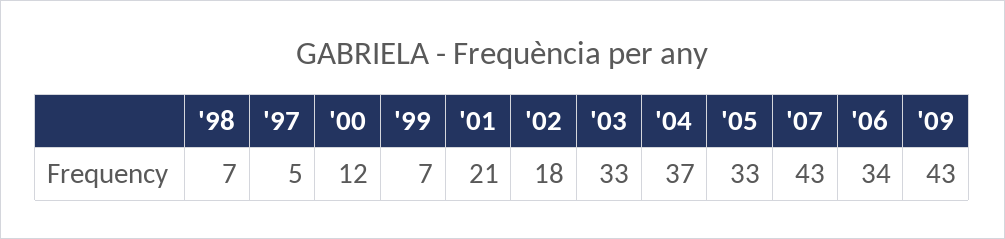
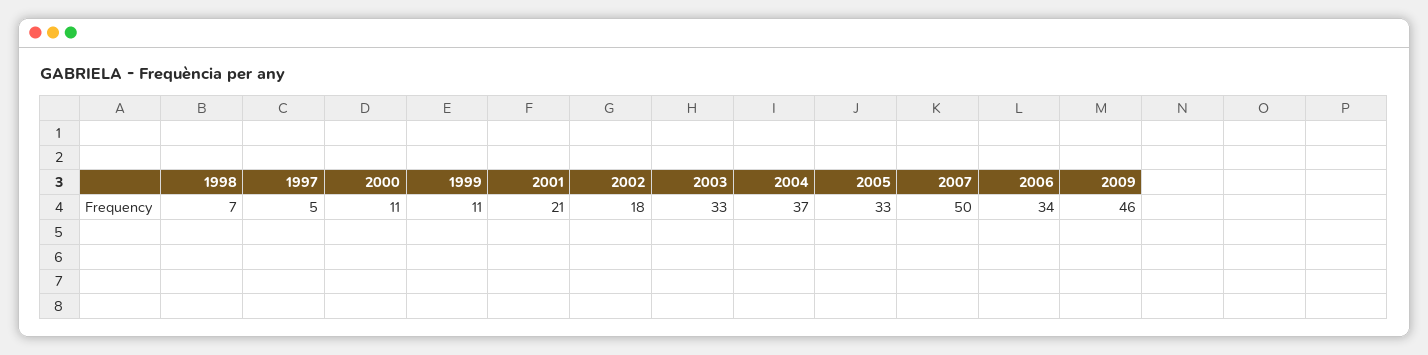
  {
    "'98": 7,
    "'97": 5,
-   "'00": 12,
+   "'00": 11,
-   "'99": 7,
+   "'99": 11,
    "'01": 21,
    "'02": 18,
    "'03": 33,
    "'04": 37,
    "'05": 33,
-   "'07": 43,
+   "'07": 50,
    "'06": 34,
-   "'09": 43
+   "'09": 46
  }

